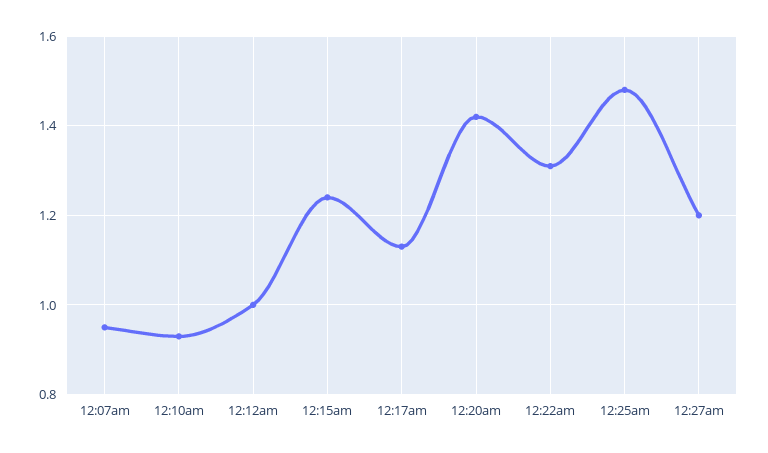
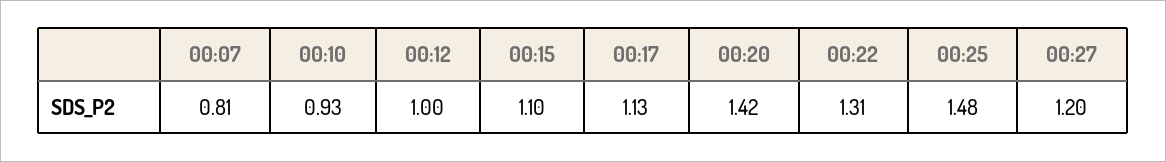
  {
-   "12:07am": 0.95,
+   "12:07am": 0.81,
    "12:10am": 0.93,
    "12:12am": 1,
-   "12:15am": 1.25,
+   "12:15am": 1.1,
    "12:17am": 1.13,
    "12:20am": 1.42,
    "12:22am": 1.31,
    "12:25am": 1.48,
    "12:27am": 1.2
  }

